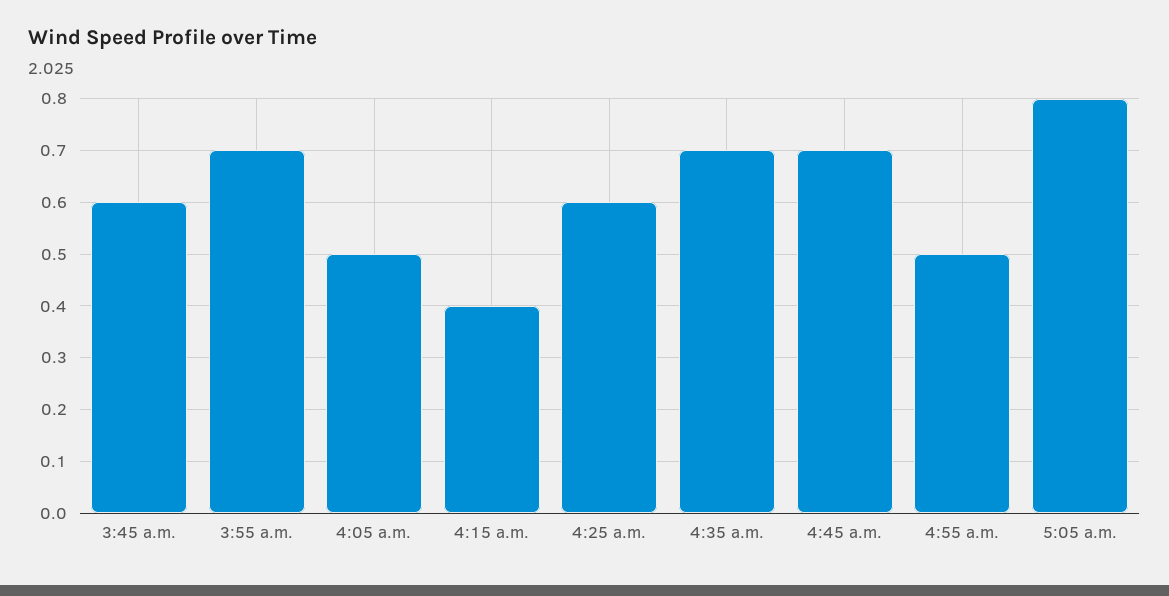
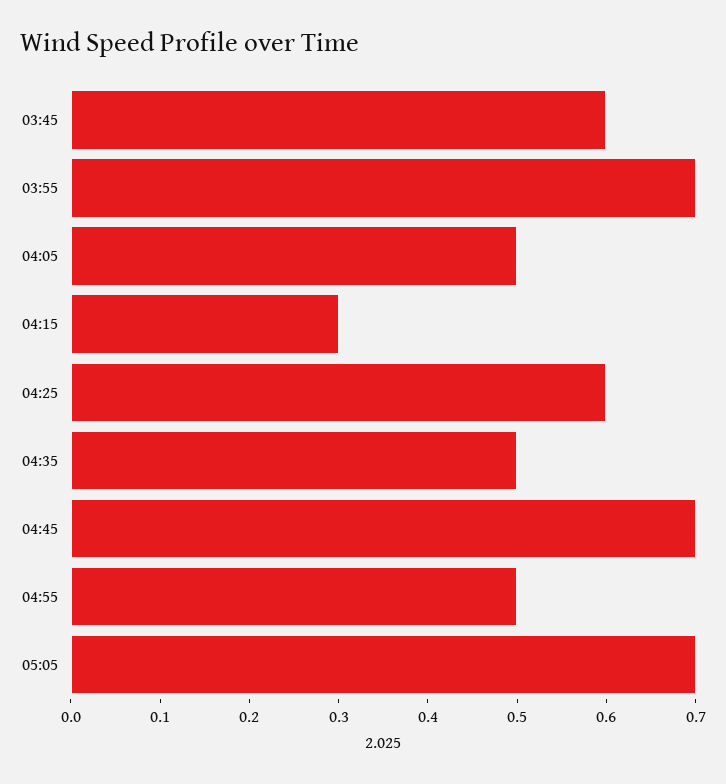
  {
    "3:45 a.m.": 0.6,
    "3:55 a.m.": 0.7,
    "4:05 a.m.": 0.5,
-   "4:15 a.m.": 0.4,
+   "4:15 a.m.": 0.3,
    "4:25 a.m.": 0.6,
-   "4:35 a.m.": 0.7,
+   "4:35 a.m.": 0.5,
    "4:45 a.m.": 0.7,
    "4:55 a.m.": 0.5,
-   "5:05 a.m.": 0.8
+   "5:05 a.m.": 0.7
  }

